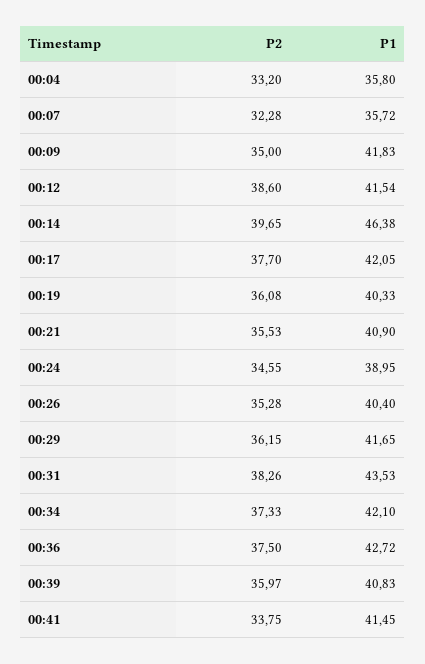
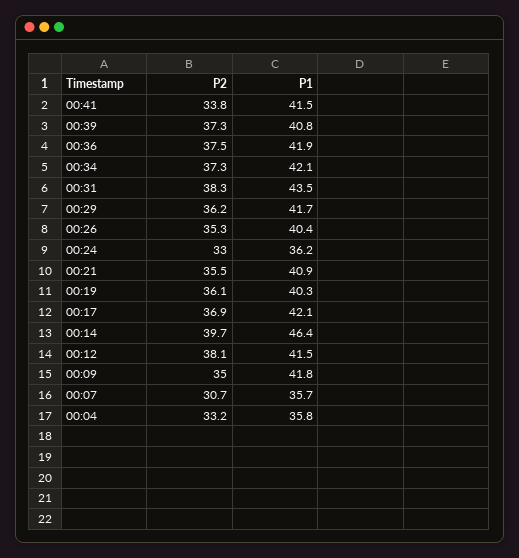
  {
    "P2": {
      "00:04": 33.2,
-     "00:07": 32.28,
+     "00:07": 30.7,
      "00:09": 35,
-     "00:12": 38.6,
+     "00:12": 38.1,
      "00:14": 39.65,
-     "00:17": 37.7,
+     "00:17": 36.9,
      "00:19": 36.08,
      "00:21": 35.53,
-     "00:24": 34.55,
+     "00:24": 33,
      "00:26": 35.28,
      "00:29": 36.15,
      "00:31": 38.26,
      "00:34": 37.33,
      "00:36": 37.5,
-     "00:39": 35.97,
+     "00:39": 37.3,
      "00:41": 33.75
    },
    "P1": {
      "00:04": 35.8,
      "00:07": 35.72,
      "00:09": 41.83,
      "00:12": 41.54,
      "00:14": 46.38,
      "00:17": 42.05,
      "00:19": 40.33,
      "00:21": 40.9,
-     "00:24": 38.95,
+     "00:24": 36.2,
      "00:26": 40.4,
      "00:29": 41.65,
      "00:31": 43.53,
      "00:34": 42.1,
-     "00:36": 42.72,
+     "00:36": 41.9,
      "00:39": 40.83,
      "00:41": 41.45
    }
  }

